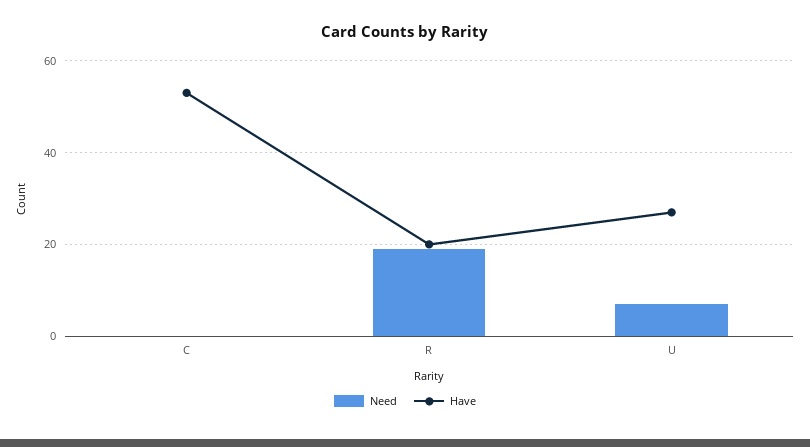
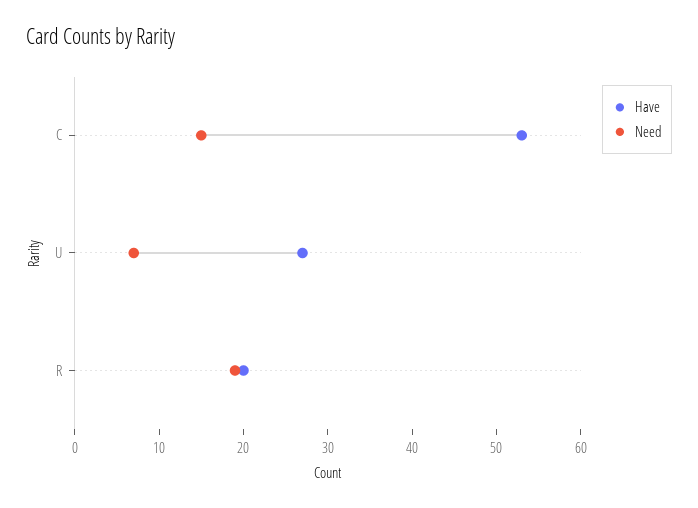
  {
    "Need": {
-     "C": 0,
+     "C": 15,
      "R": 19,
      "U": 7
    },
    "Have": {
      "C": 53,
      "R": 20,
      "U": 27
    }
  }

